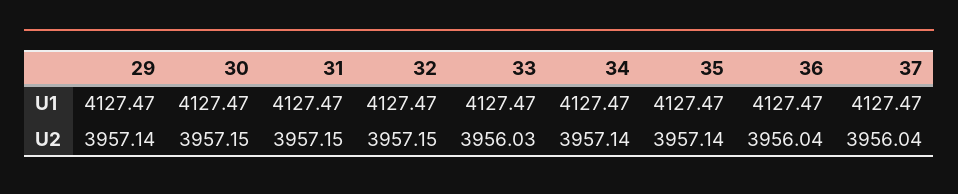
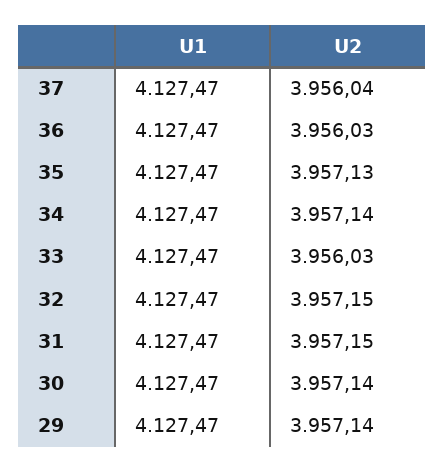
  {
    "29": {
      "U1": 4127.47,
      "U2": 3957.14
    },
    "30": {
      "U1": 4127.47,
-     "U2": 3957.15
+     "U2": 3957.14
    },
    "31": {
      "U1": 4127.47,
      "U2": 3957.15
    },
    "32": {
      "U1": 4127.47,
      "U2": 3957.15
    },
    "33": {
      "U1": 4127.47,
      "U2": 3956.03
    },
    "34": {
      "U1": 4127.47,
      "U2": 3957.14
    },
    "35": {
      "U1": 4127.47,
-     "U2": 3957.14
+     "U2": 3957.13
    },
    "36": {
      "U1": 4127.47,
-     "U2": 3956.04
+     "U2": 3956.03
    },
    "37": {
      "U1": 4127.47,
      "U2": 3956.04
    }
  }

